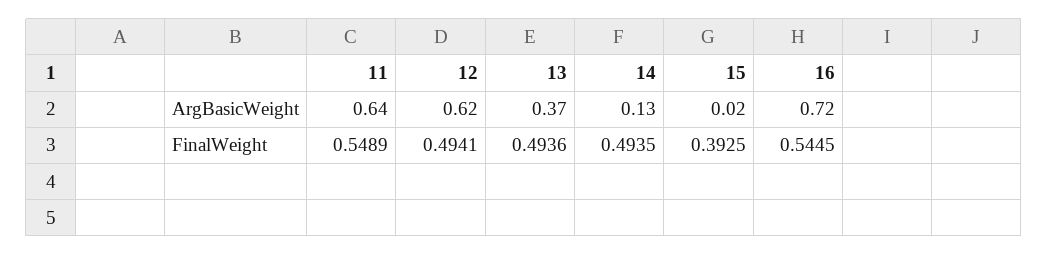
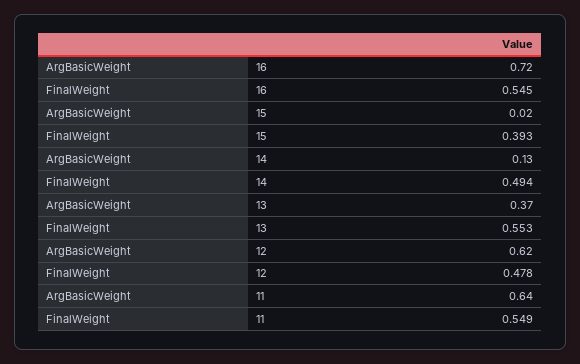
  {
    "11": {
      "ArgBasicWeight": 0.64,
      "FinalWeight": 0.5489
    },
    "12": {
      "ArgBasicWeight": 0.62,
-     "FinalWeight": 0.4941
+     "FinalWeight": 0.478
    },
    "13": {
      "ArgBasicWeight": 0.37,
-     "FinalWeight": 0.4936
+     "FinalWeight": 0.553
    },
    "14": {
      "ArgBasicWeight": 0.13,
      "FinalWeight": 0.4935
    },
    "15": {
      "ArgBasicWeight": 0.02,
      "FinalWeight": 0.3925
    },
    "16": {
      "ArgBasicWeight": 0.72,
      "FinalWeight": 0.5445
    }
  }

